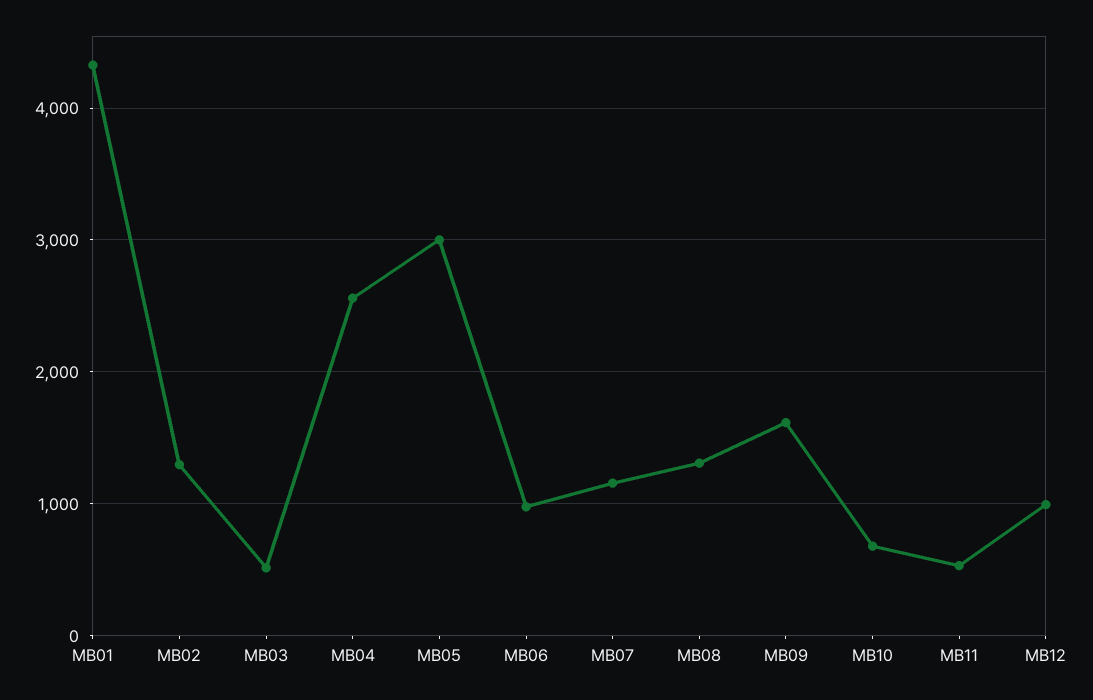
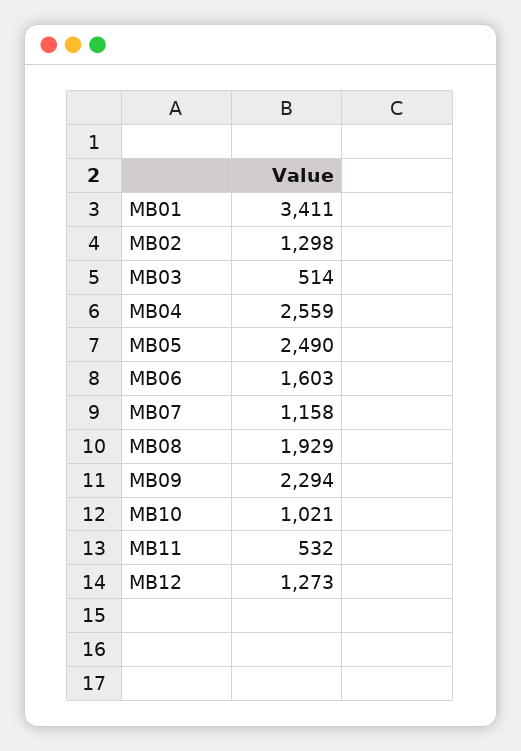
  {
-   "MB01": 4300,
+   "MB01": 3411,
    "MB02": 1298,
    "MB03": 514,
    "MB04": 2559,
-   "MB05": 3000,
+   "MB05": 2490,
-   "MB06": 1000,
+   "MB06": 1603,
    "MB07": 1158,
-   "MB08": 1300,
+   "MB08": 1929,
-   "MB09": 1600,
+   "MB09": 2294,
-   "MB10": 700,
+   "MB10": 1021,
    "MB11": 532,
-   "MB12": 1000
+   "MB12": 1273
  }

